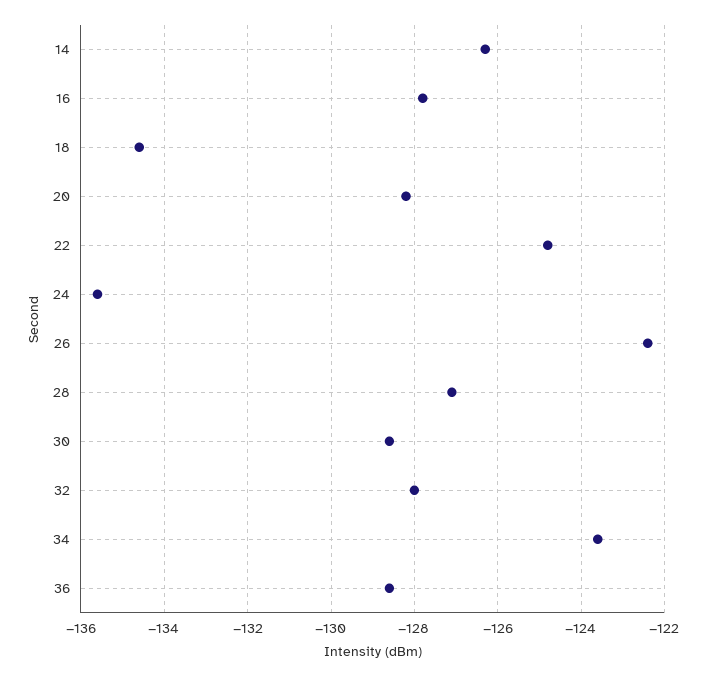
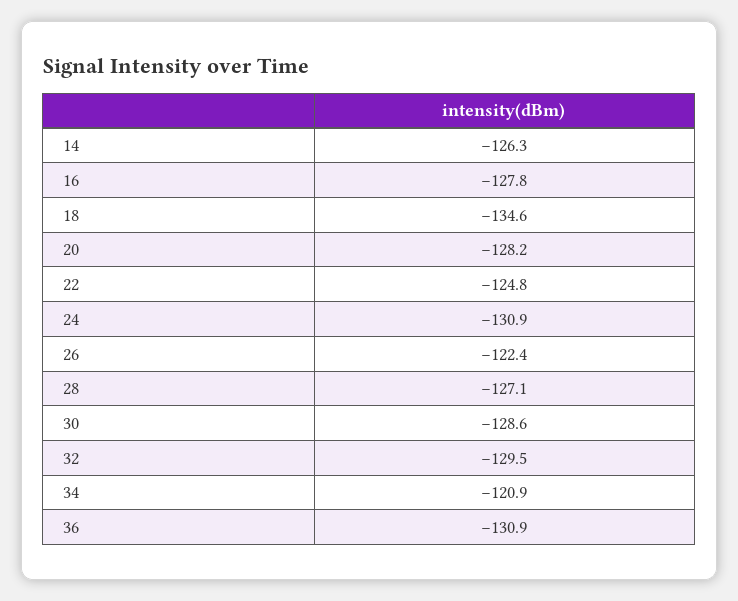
  {
    "14": -126.3,
    "16": -127.8,
    "18": -134.6,
    "20": -128.2,
    "22": -124.8,
-   "24": -135.5,
+   "24": -130.9,
    "26": -122.4,
    "28": -127.1,
    "30": -128.6,
-   "32": -128,
+   "32": -129.5,
-   "34": -123.5,
+   "34": -120.9,
-   "36": -128.5
+   "36": -130.9
  }

